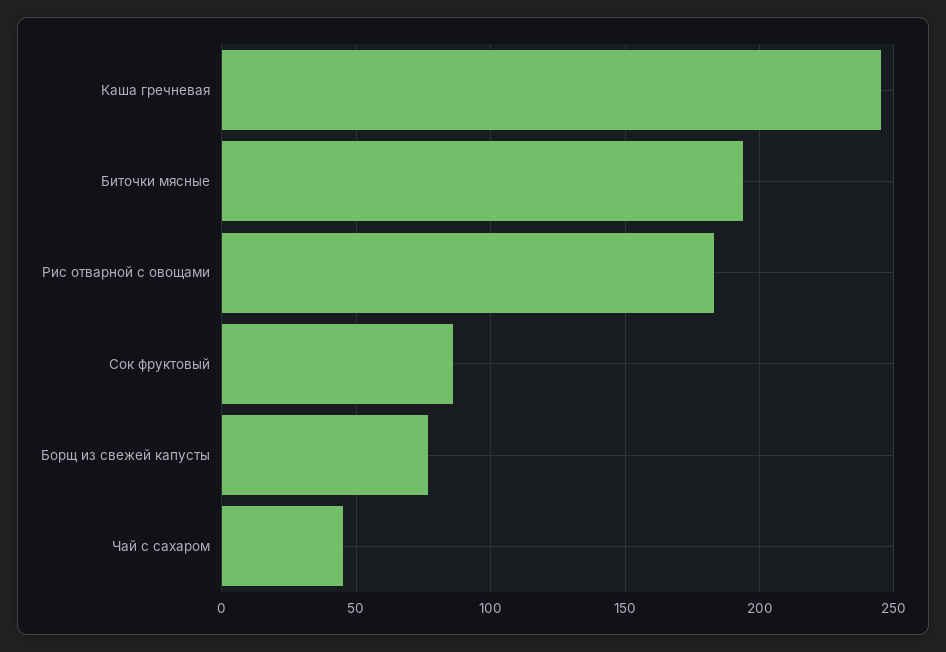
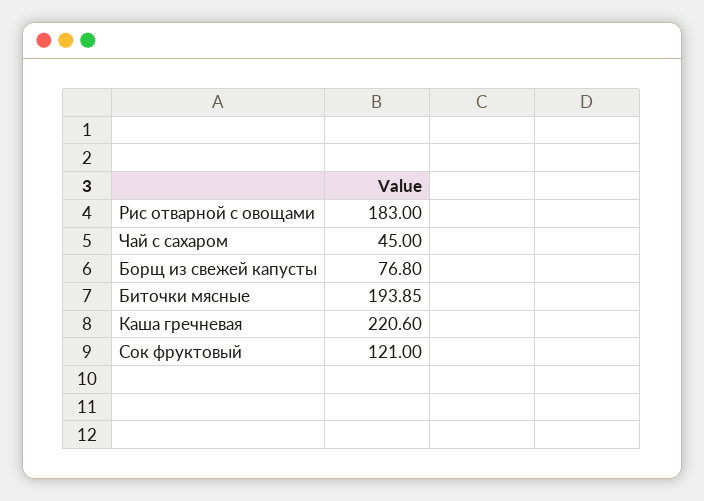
  {
-   "Каша гречневая": 245,
+   "Каша гречневая": 220.6,
    "Биточки мясные": 193.85,
    "Рис отварной с овощами": 183,
-   "Сок фруктовый": 85,
+   "Сок фруктовый": 121,
    "Борщ из свежей капусты": 76.8,
    "Чай с сахаром": 45
  }

